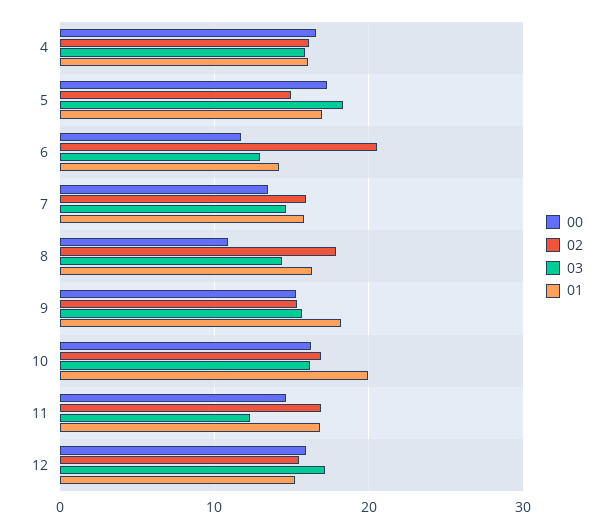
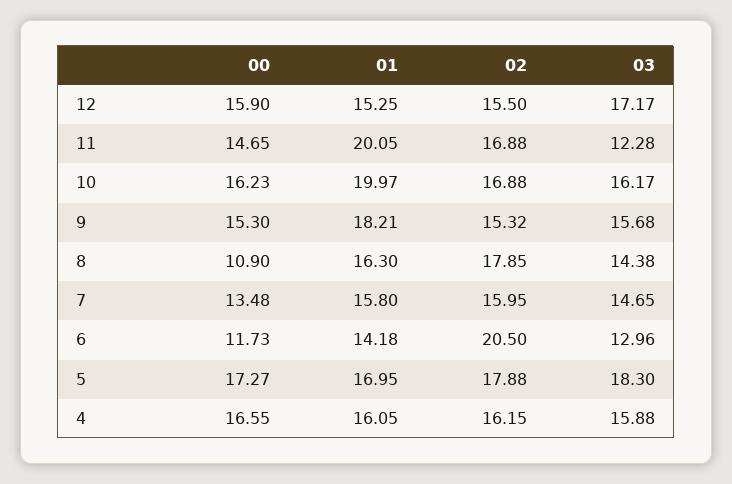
  {
    "00": {
      "4": 16.55,
      "5": 17.27,
      "6": 11.73,
      "7": 13.48,
      "8": 10.9,
      "9": 15.3,
      "10": 16.23,
      "11": 14.65,
      "12": 15.9
    },
    "02": {
      "4": 16.15,
-     "5": 15,
+     "5": 17.88,
      "6": 20.5,
      "7": 15.95,
      "8": 17.85,
      "9": 15.32,
      "10": 16.88,
      "11": 16.88,
      "12": 15.5
    },
    "03": {
      "4": 15.88,
      "5": 18.3,
      "6": 12.96,
      "7": 14.65,
      "8": 14.38,
      "9": 15.68,
      "10": 16.17,
      "11": 12.28,
      "12": 17.17
    },
    "01": {
      "4": 16.05,
      "5": 16.95,
      "6": 14.18,
      "7": 15.8,
      "8": 16.3,
      "9": 18.21,
      "10": 19.97,
-     "11": 17,
+     "11": 20.05,
      "12": 15.25
    }
  }

